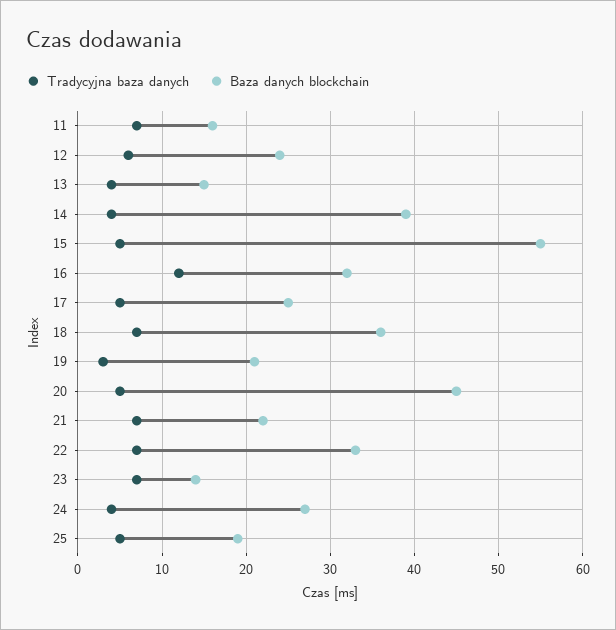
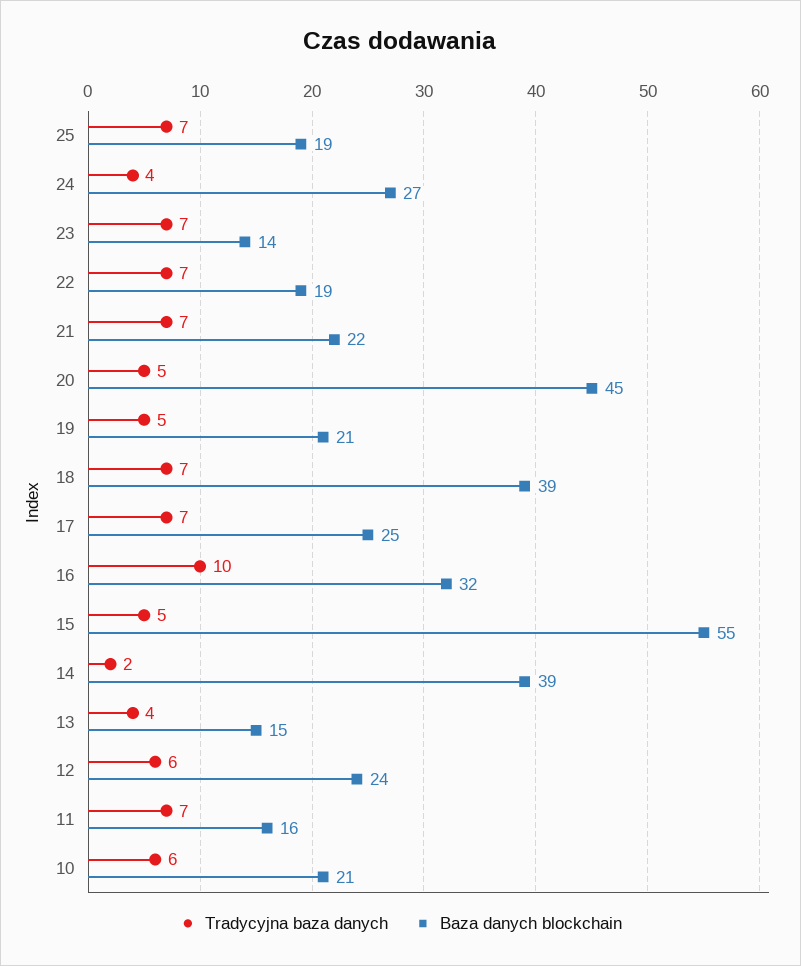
  {
    "Tradycyjna baza danych": {
      "11": 7,
      "12": 6,
      "13": 4,
-     "14": 4,
+     "14": 2,
      "15": 5,
-     "16": 12,
+     "16": 10,
-     "17": 5,
+     "17": 7,
      "18": 7,
-     "19": 3,
+     "19": 5,
      "20": 5,
      "21": 7,
      "22": 7,
      "23": 7,
      "24": 4,
-     "25": 5
+     "25": 7,
+     "10": 6
    },
    "Baza danych blockchain": {
      "11": 16,
      "12": 24,
      "13": 15,
      "14": 39,
      "15": 55,
      "16": 32,
      "17": 25,
-     "18": 36,
+     "18": 39,
      "19": 21,
      "20": 45,
      "21": 22,
-     "22": 33,
+     "22": 19,
      "23": 14,
      "24": 27,
-     "25": 19
+     "25": 19,
+     "10": 21
    }
  }

